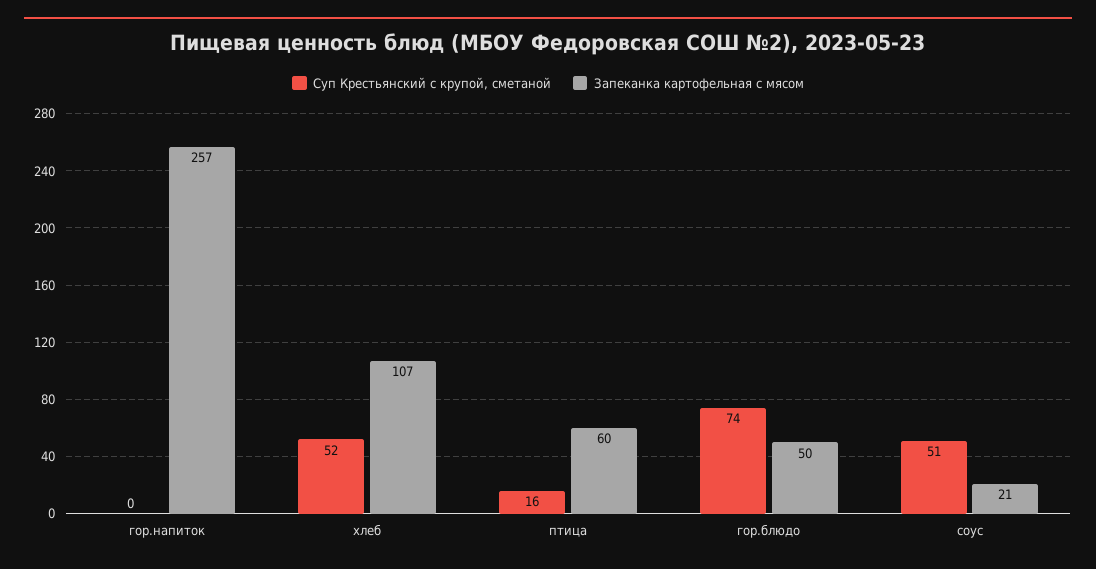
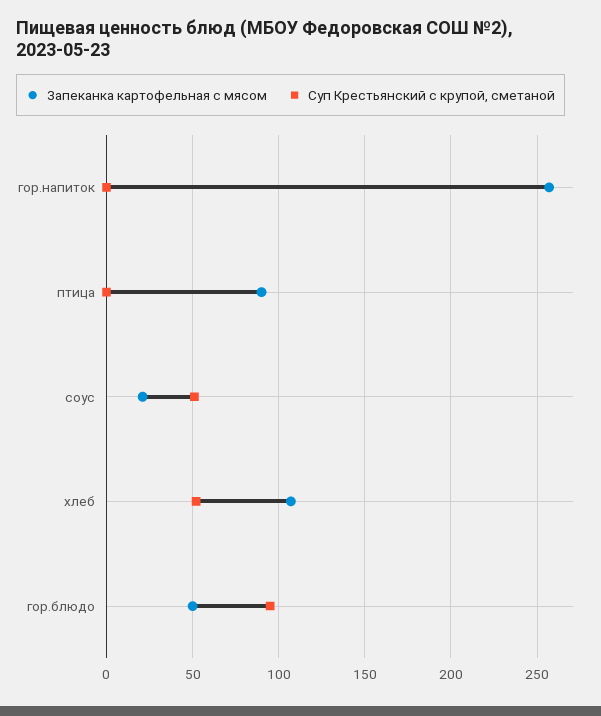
  {
    "Суп Крестьянский с крупой, сметаной": {
      "гор.напиток": 0,
      "хлеб": 52,
-     "птица": 16,
+     "птица": 0,
-     "гор.блюдо": 74,
+     "гор.блюдо": 95,
      "соус": 51
    },
    "Запеканка картофельная с мясом": {
      "гор.напиток": 257,
      "хлеб": 107,
-     "птица": 60,
+     "птица": 90,
      "гор.блюдо": 50,
      "соус": 21
    }
  }

